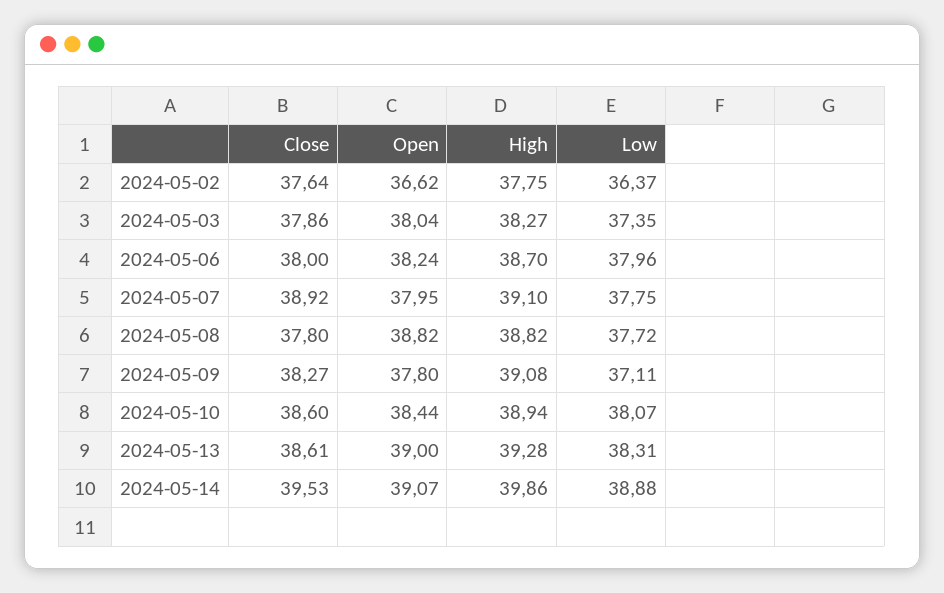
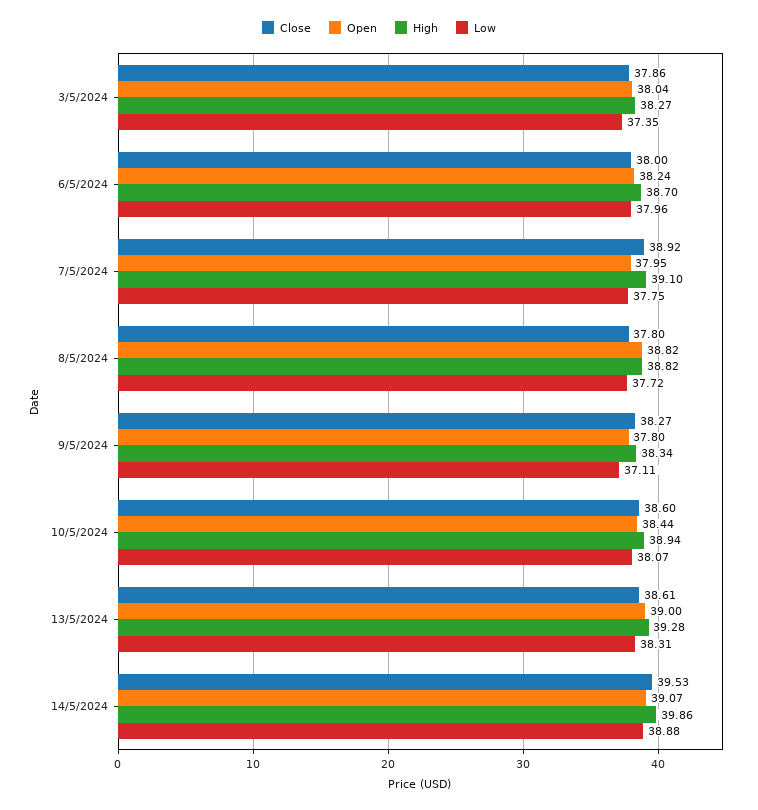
  {
    "Close": {
-     "2024-05-02": 37.64,
      "2024-05-03": 37.86,
      "2024-05-06": 38,
      "2024-05-07": 38.92,
      "2024-05-08": 37.8,
      "2024-05-09": 38.27,
      "2024-05-10": 38.6,
      "2024-05-13": 38.61,
      "2024-05-14": 39.53
    },
    "Open": {
-     "2024-05-02": 36.62,
      "2024-05-03": 38.04,
      "2024-05-06": 38.24,
      "2024-05-07": 37.95,
      "2024-05-08": 38.82,
      "2024-05-09": 37.8,
      "2024-05-10": 38.44,
      "2024-05-13": 39,
      "2024-05-14": 39.07
    },
    "High": {
-     "2024-05-02": 37.75,
      "2024-05-03": 38.27,
      "2024-05-06": 38.7,
      "2024-05-07": 39.1,
      "2024-05-08": 38.82,
-     "2024-05-09": 39.08,
+     "2024-05-09": 38.34,
      "2024-05-10": 38.94,
      "2024-05-13": 39.28,
      "2024-05-14": 39.86
    },
    "Low": {
-     "2024-05-02": 36.37,
      "2024-05-03": 37.35,
      "2024-05-06": 37.96,
      "2024-05-07": 37.75,
      "2024-05-08": 37.72,
      "2024-05-09": 37.11,
      "2024-05-10": 38.07,
      "2024-05-13": 38.31,
      "2024-05-14": 38.88
    }
  }

